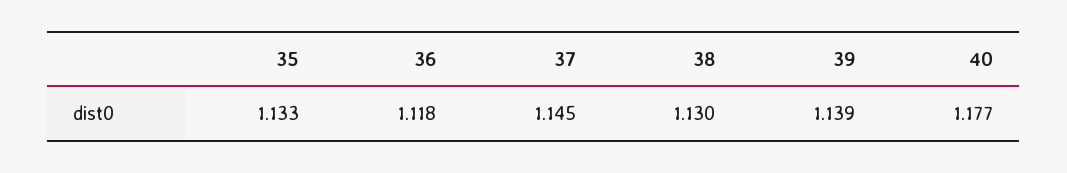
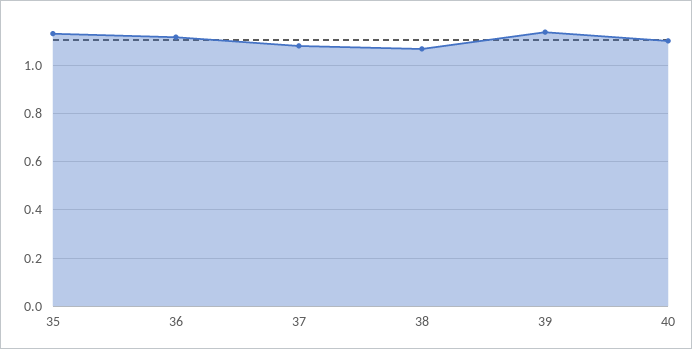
  {
    "35": 1.133,
    "36": 1.118,
-   "37": 1.145,
+   "37": 1.075,
-   "38": 1.13,
+   "38": 1.075,
    "39": 1.139,
-   "40": 1.177
+   "40": 1.1
  }

